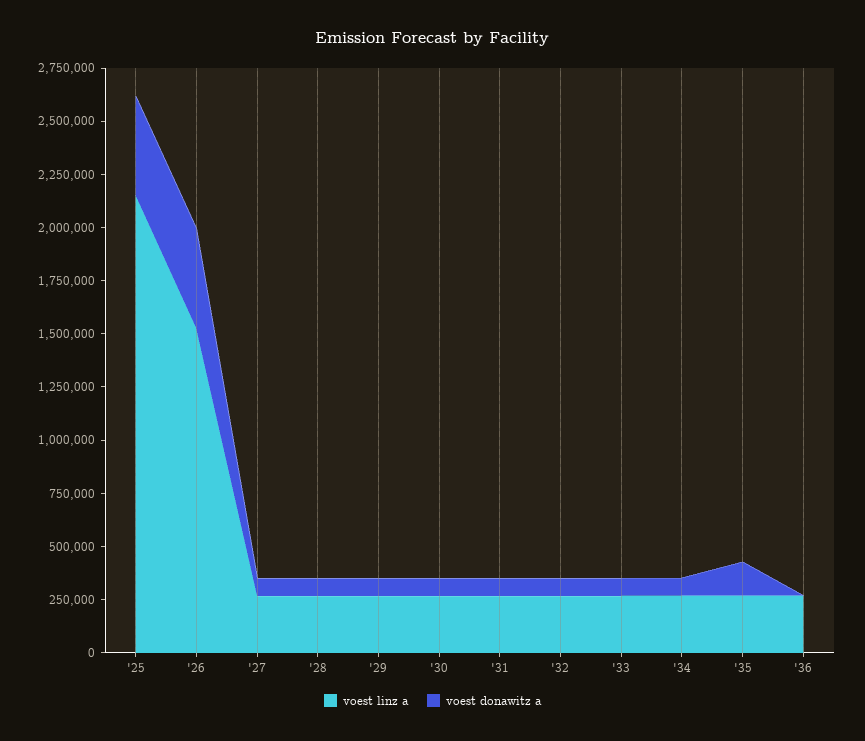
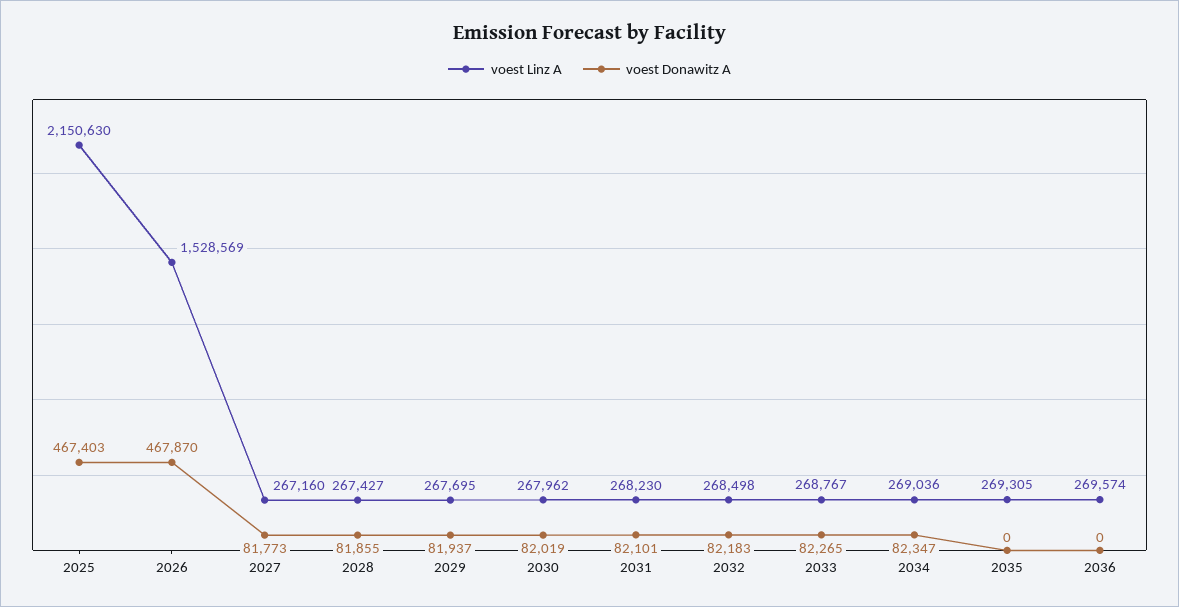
  {
    "voest linz a": {
      "'25": 2150630,
      "'26": 1528569,
      "'27": 267160,
      "'28": 267427,
      "'29": 267695,
      "'30": 267962,
      "'31": 268230,
      "'32": 268498,
      "'33": 268767,
      "'34": 269036,
      "'35": 269305,
      "'36": 269574
    },
    "voest donawitz a": {
      "'25": 467403,
      "'26": 467870,
      "'27": 81773,
      "'28": 81855,
      "'29": 81937,
      "'30": 82019,
      "'31": 82101,
      "'32": 82183,
      "'33": 82265,
      "'34": 82347,
-     "'35": 150000,
+     "'35": 0,
      "'36": 0
    }
  }

